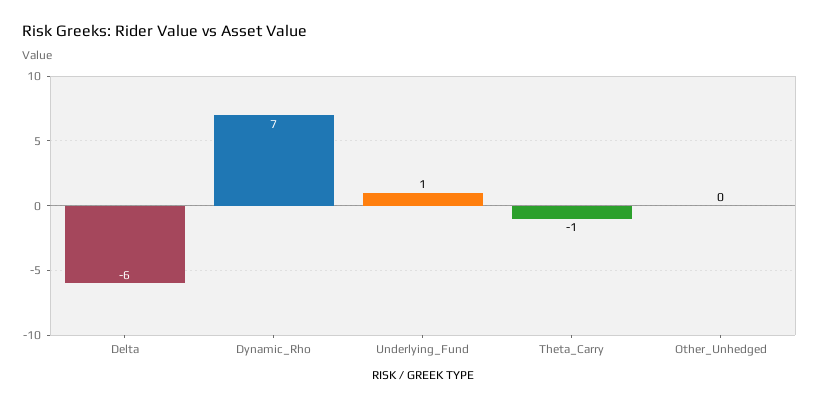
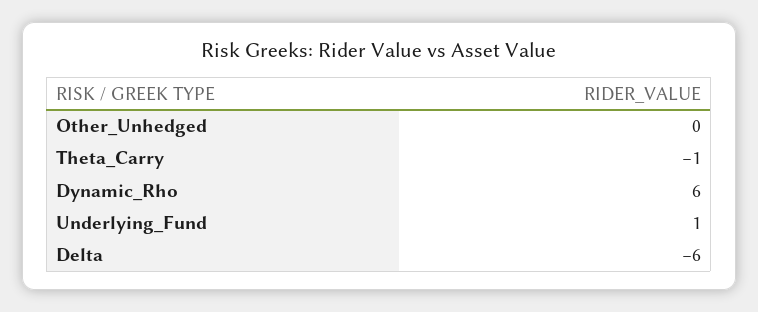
  {
    "Delta": -6,
-   "Dynamic_Rho": 7,
+   "Dynamic_Rho": 6,
    "Underlying_Fund": 1,
    "Theta_Carry": -1,
    "Other_Unhedged": 0
  }

